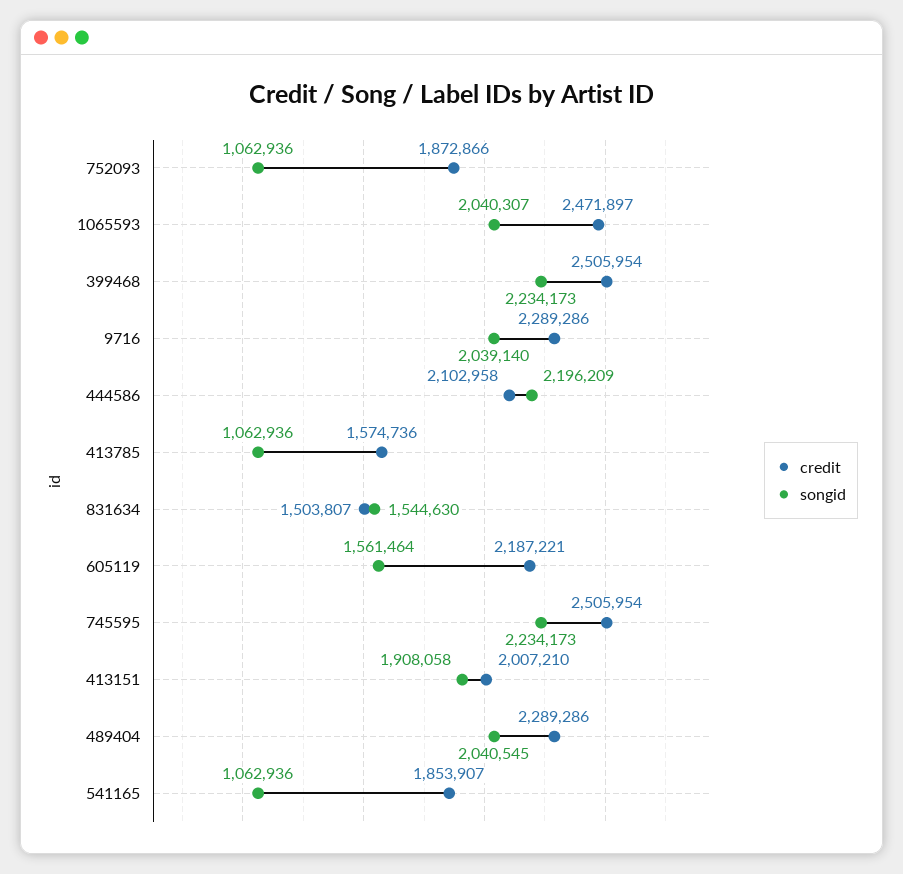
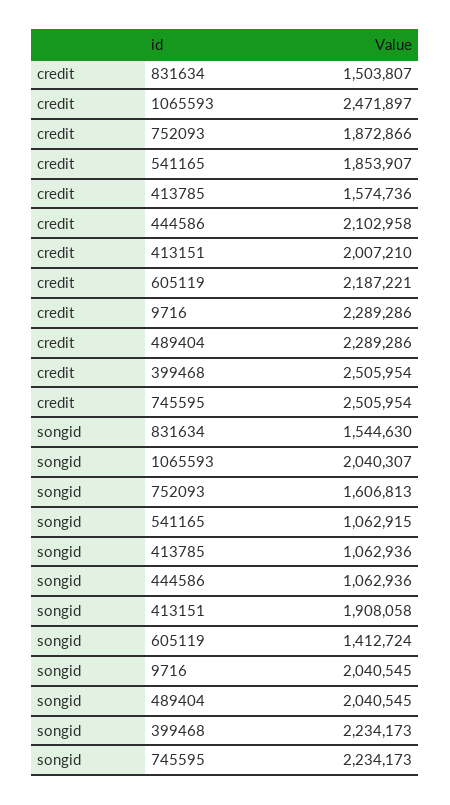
  {
    "credit": {
      "752093": 1872866,
      "1065593": 2471897,
      "399468": 2505954,
      "9716": 2289286,
      "444586": 2102958,
      "413785": 1574736,
      "831634": 1503807,
      "605119": 2187221,
      "745595": 2505954,
      "413151": 2007210,
      "489404": 2289286,
      "541165": 1853907
    },
    "songid": {
-     "752093": 1062936,
+     "752093": 1606813,
      "1065593": 2040307,
      "399468": 2234173,
-     "9716": 2039140,
+     "9716": 2040545,
-     "444586": 2196209,
+     "444586": 1062936,
      "413785": 1062936,
      "831634": 1544630,
-     "605119": 1561464,
+     "605119": 1412724,
      "745595": 2234173,
      "413151": 1908058,
      "489404": 2040545,
-     "541165": 1062936
+     "541165": 1062915
    }
  }

